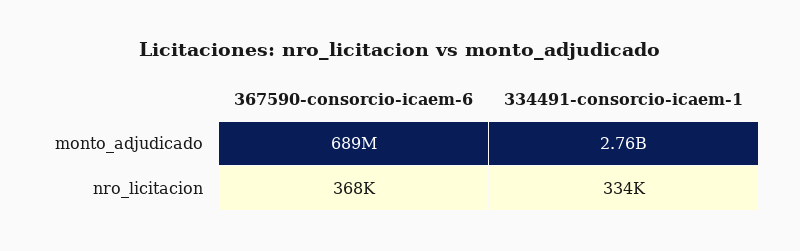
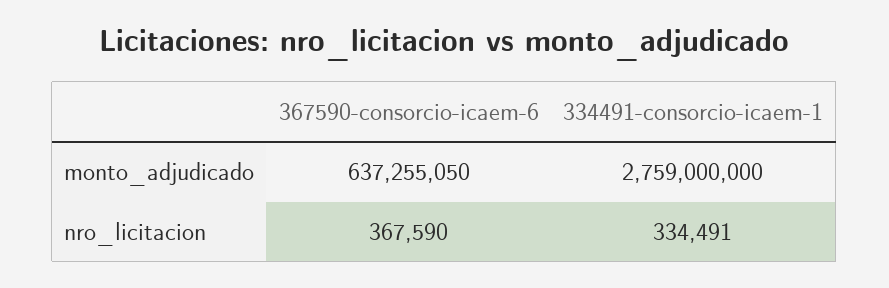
  {
    "367590-consorcio-icaem-6": {
-     "monto_adjudicado": 689000000,
+     "monto_adjudicado": 637255050,
      "nro_licitacion": 367590
    },
    "334491-consorcio-icaem-1": {
      "monto_adjudicado": 2759000000,
      "nro_licitacion": 334491
    }
  }

